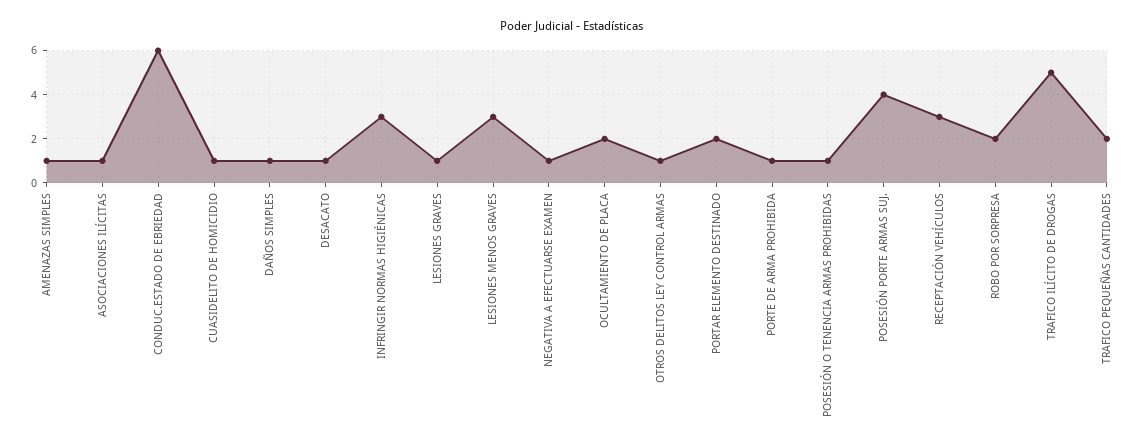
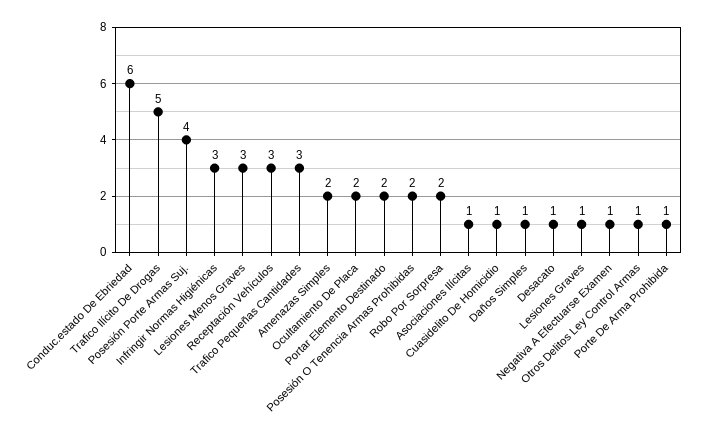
  {
-   "AMENAZAS SIMPLES": 1,
+   "AMENAZAS SIMPLES": 2,
    "ASOCIACIONES ILÍCITAS": 1,
    "CONDUC.ESTADO DE EBRIEDAD": 6,
    "CUASIDELITO DE HOMICIDIO": 1,
    "DAÑOS SIMPLES": 1,
    "DESACATO": 1,
    "INFRINGIR NORMAS HIGIÉNICAS": 3,
    "LESIONES GRAVES": 1,
    "LESIONES MENOS GRAVES": 3,
    "NEGATIVA A EFECTUARSE EXAMEN": 1,
    "OCULTAMIENTO DE PLACA": 2,
    "OTROS DELITOS LEY CONTROL ARMAS": 1,
    "PORTAR ELEMENTO DESTINADO": 2,
    "PORTE DE ARMA PROHIBIDA": 1,
-   "POSESIÓN O TENENCIA ARMAS PROHIBIDAS": 1,
+   "POSESIÓN O TENENCIA ARMAS PROHIBIDAS": 2,
    "POSESIÓN PORTE ARMAS SUJ.": 4,
    "RECEPTACIÓN VEHÍCULOS": 3,
    "ROBO POR SORPRESA": 2,
    "TRAFICO ILÍCITO DE DROGAS": 5,
-   "TRAFICO PEQUEÑAS CANTIDADES": 2
+   "TRAFICO PEQUEÑAS CANTIDADES": 3
  }

